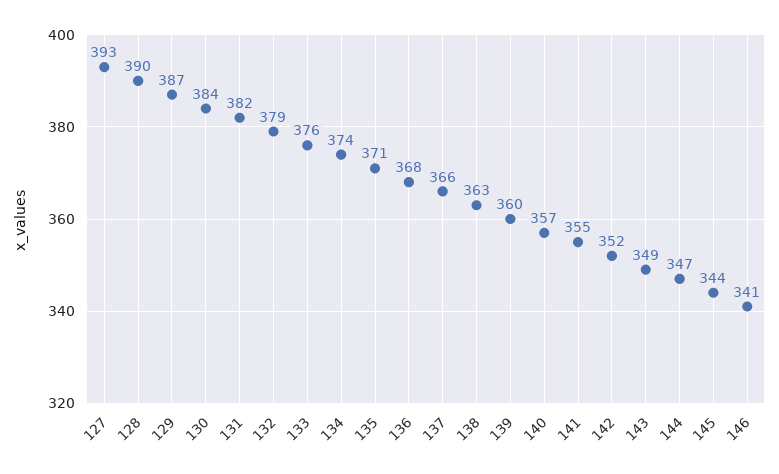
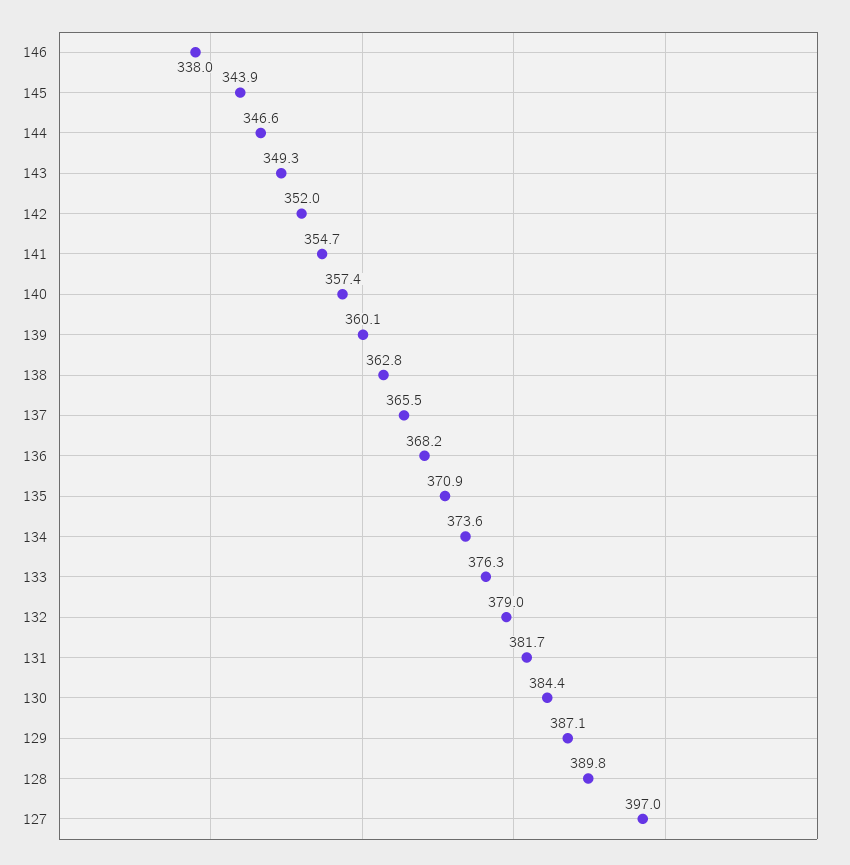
  {
-   "127": 393,
+   "127": 397,
    "128": 389.8,
    "129": 387.1,
    "130": 384.4,
    "131": 381.7,
    "132": 379,
    "133": 376.3,
    "134": 373.6,
    "135": 370.9,
    "136": 368.2,
    "137": 365.5,
    "138": 362.8,
    "139": 360.1,
    "140": 357.4,
    "141": 354.7,
    "142": 352,
    "143": 349.3,
    "144": 346.6,
    "145": 343.9,
-   "146": 341
+   "146": 338
  }

